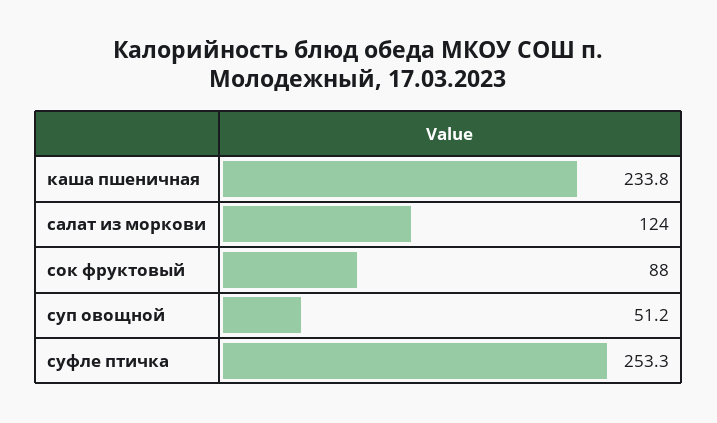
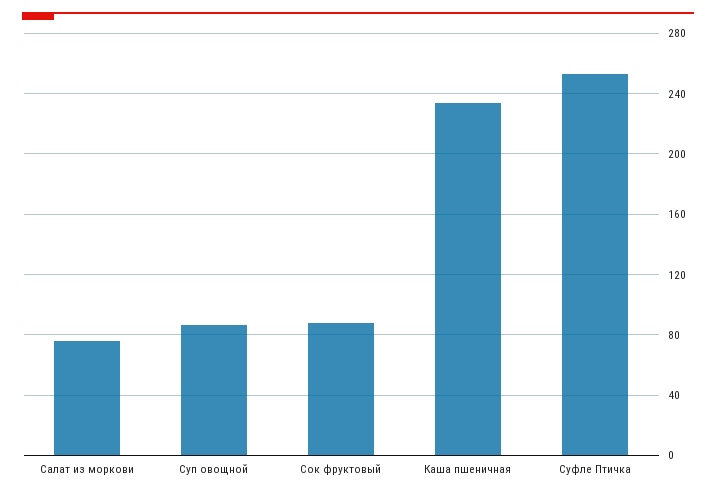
  {
    "каша пшеничная": 233.8,
-   "салат из моркови": 124,
+   "салат из моркови": 75,
    "сок фруктовый": 88,
-   "суп овощной": 51.2,
+   "суп овощной": 85,
    "суфле птичка": 253.3
  }

